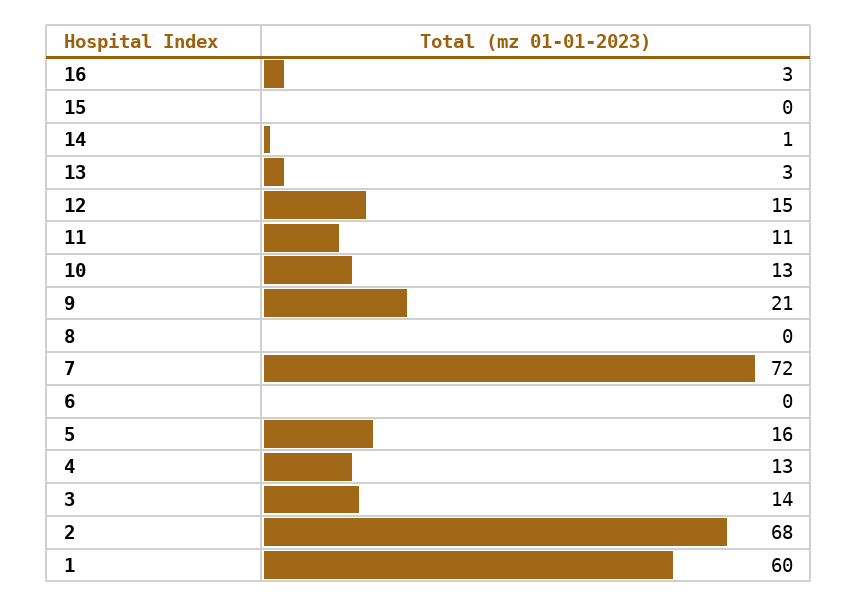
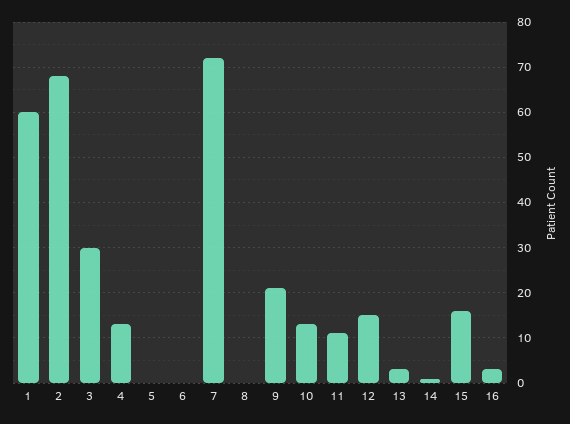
  {
    "16": 3,
-   "15": 0,
+   "15": 15,
    "14": 1,
    "13": 3,
    "12": 15,
    "11": 11,
    "10": 13,
    "9": 21,
    "8": 0,
    "7": 72,
    "6": 0,
-   "5": 16,
+   "5": 0,
    "4": 13,
-   "3": 14,
+   "3": 30,
    "2": 68,
    "1": 60
  }

